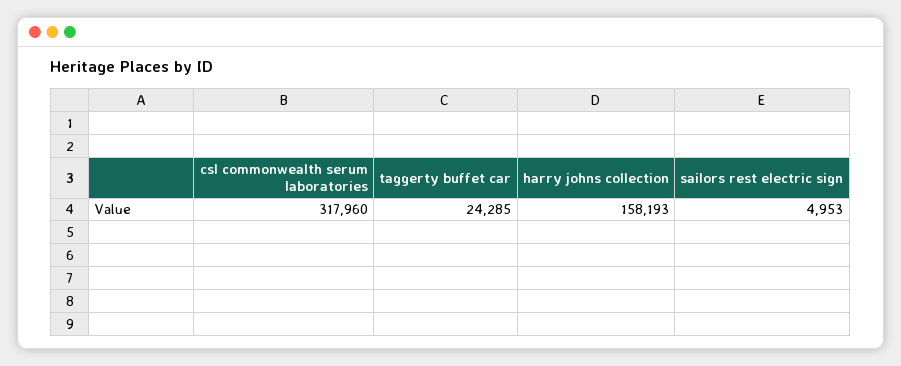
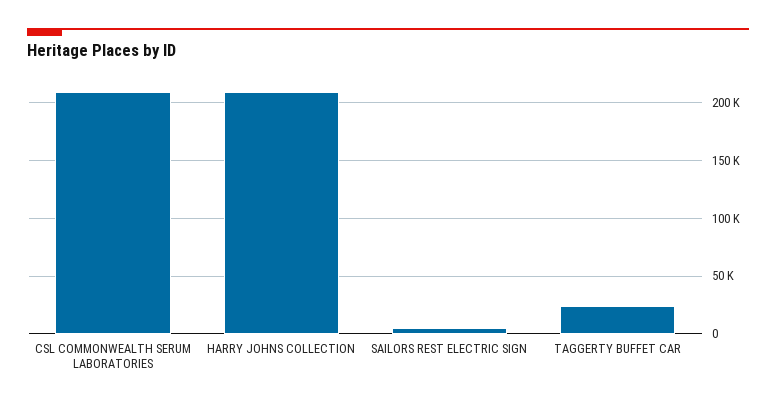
  {
-   "csl commonwealth serum laboratories": 317960,
+   "csl commonwealth serum laboratories": 210000,
    "taggerty buffet car": 24285,
-   "harry johns collection": 158193,
+   "harry johns collection": 210000,
    "sailors rest electric sign": 4953
  }

